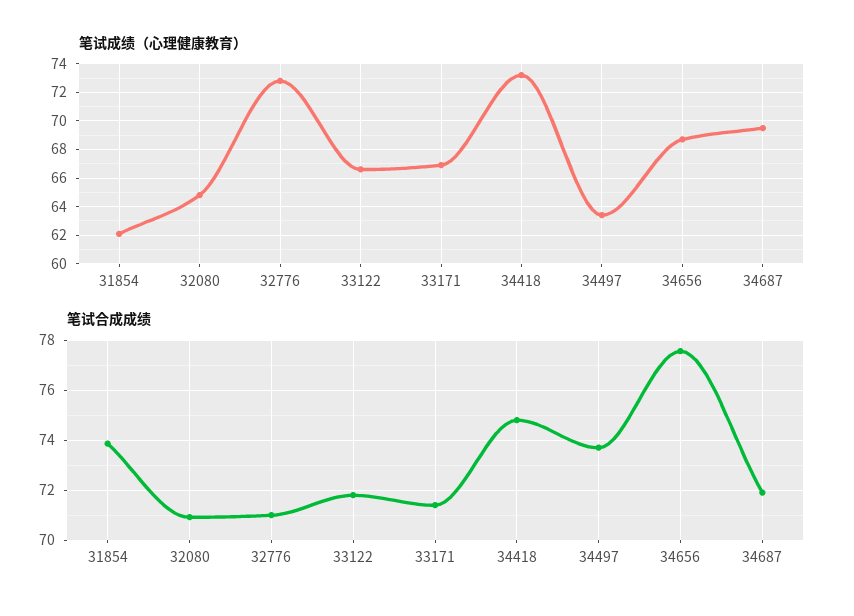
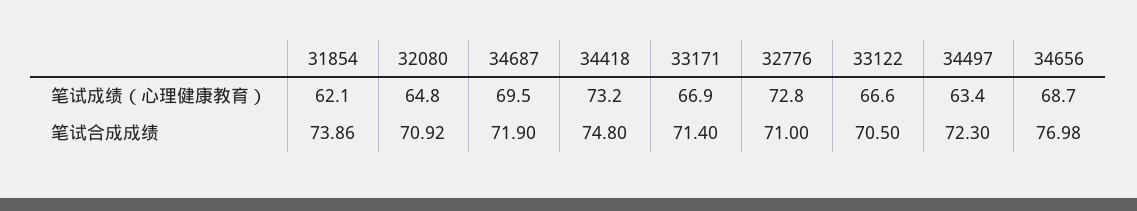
  {
    "笔试成绩（心理健康教育）": {
      "31854": 62.1,
      "32080": 64.8,
      "32776": 72.8,
      "33122": 66.6,
      "33171": 66.9,
      "34418": 73.2,
      "34497": 63.4,
      "34656": 68.7,
      "34687": 69.5
    },
    "笔试合成成绩": {
      "31854": 73.86,
      "32080": 70.92,
      "32776": 71,
-     "33122": 71.75,
+     "33122": 70.5,
      "33171": 71.4,
      "34418": 74.8,
-     "34497": 73.75,
+     "34497": 72.3,
-     "34656": 77.5,
+     "34656": 76.98,
      "34687": 71.9
    }
  }

